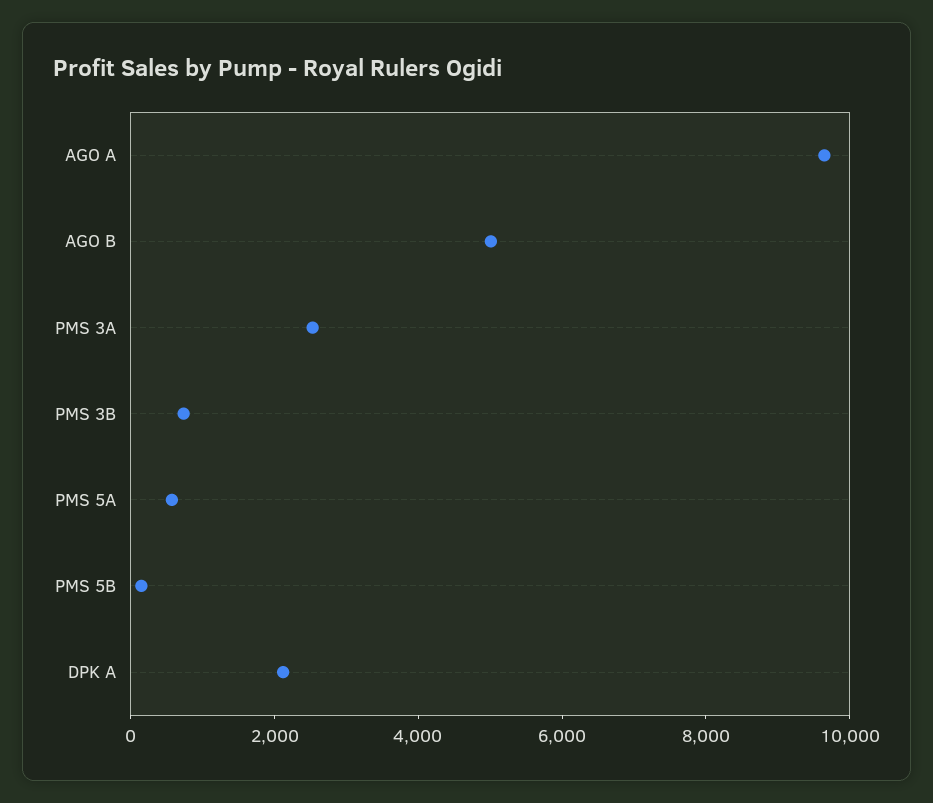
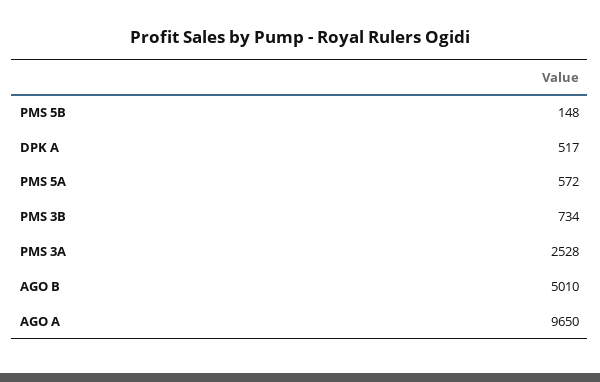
  {
    "AGO A": 9650,
    "AGO B": 5010,
    "PMS 3A": 2528,
    "PMS 3B": 734,
    "PMS 5A": 572,
    "PMS 5B": 148,
-   "DPK A": 2000
+   "DPK A": 517
  }

